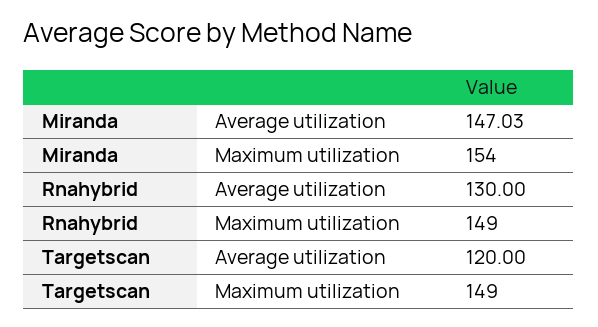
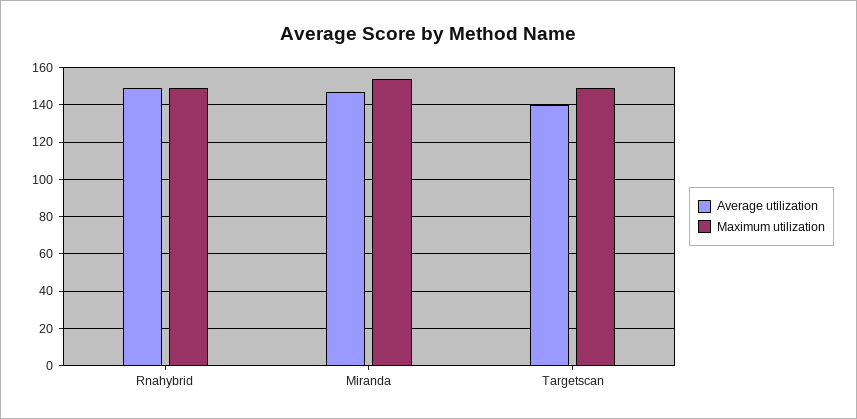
  {
    "Average utilization": {
      "Miranda": 147.03,
-     "Rnahybrid": 130,
+     "Rnahybrid": 150,
-     "Targetscan": 120
+     "Targetscan": 140
    },
    "Maximum utilization": {
      "Miranda": 154,
      "Rnahybrid": 149,
      "Targetscan": 149
    }
  }

